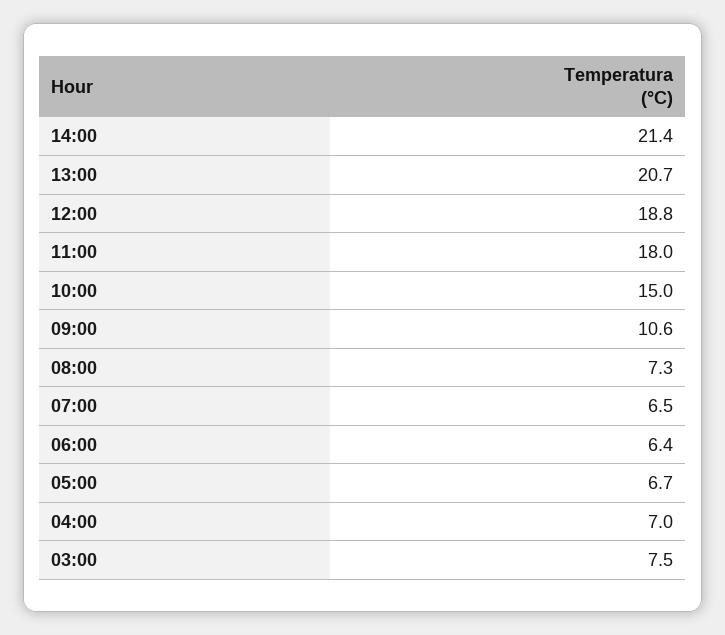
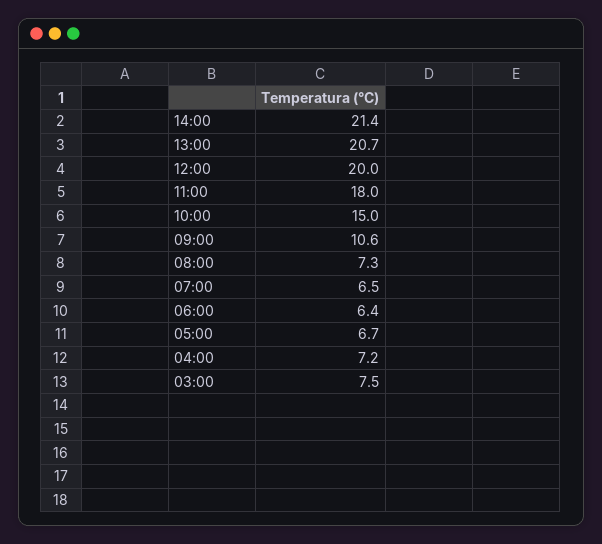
  {
    "14:00": 21.4,
    "13:00": 20.7,
-   "12:00": 18.8,
+   "12:00": 20,
    "11:00": 18,
    "10:00": 15,
    "09:00": 10.6,
    "08:00": 7.3,
    "07:00": 6.5,
    "06:00": 6.4,
    "05:00": 6.7,
-   "04:00": 7,
+   "04:00": 7.2,
    "03:00": 7.5
  }

